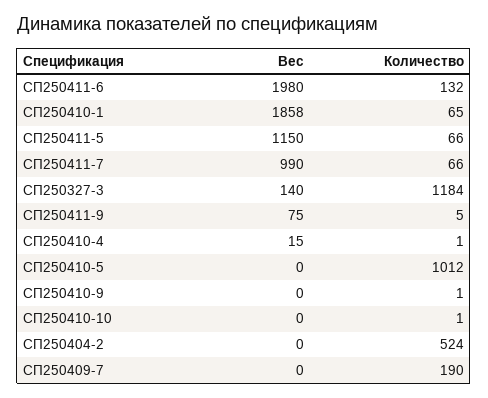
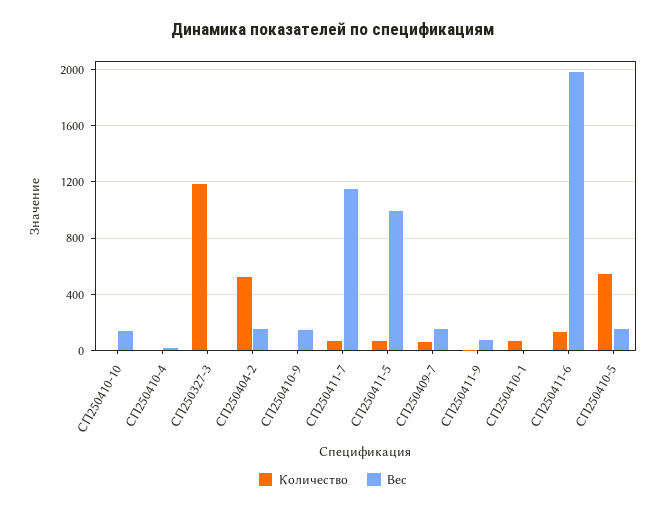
  {
    "Вес": {
      "СП250411-6": 1980,
-     "СП250410-1": 1858,
+     "СП250410-1": 0,
-     "СП250411-5": 1150,
+     "СП250411-5": 1000,
-     "СП250411-7": 990,
+     "СП250411-7": 1150,
-     "СП250327-3": 140,
+     "СП250327-3": 0,
      "СП250411-9": 75,
      "СП250410-4": 15,
-     "СП250410-5": 0,
+     "СП250410-5": 150,
-     "СП250410-9": 0,
+     "СП250410-9": 150,
-     "СП250410-10": 0,
+     "СП250410-10": 150,
-     "СП250404-2": 0,
+     "СП250404-2": 150,
-     "СП250409-7": 0
+     "СП250409-7": 150
    },
    "Количество": {
      "СП250411-6": 132,
      "СП250410-1": 65,
      "СП250411-5": 66,
      "СП250411-7": 66,
      "СП250327-3": 1184,
      "СП250411-9": 5,
      "СП250410-4": 1,
-     "СП250410-5": 1012,
+     "СП250410-5": 550,
      "СП250410-9": 1,
      "СП250410-10": 1,
      "СП250404-2": 524,
-     "СП250409-7": 190
+     "СП250409-7": 50
    }
  }

